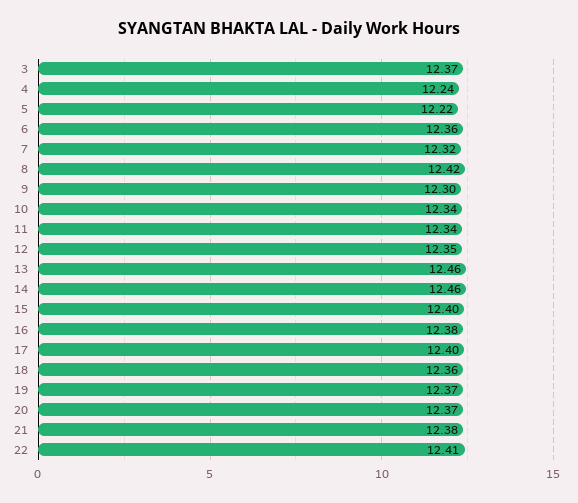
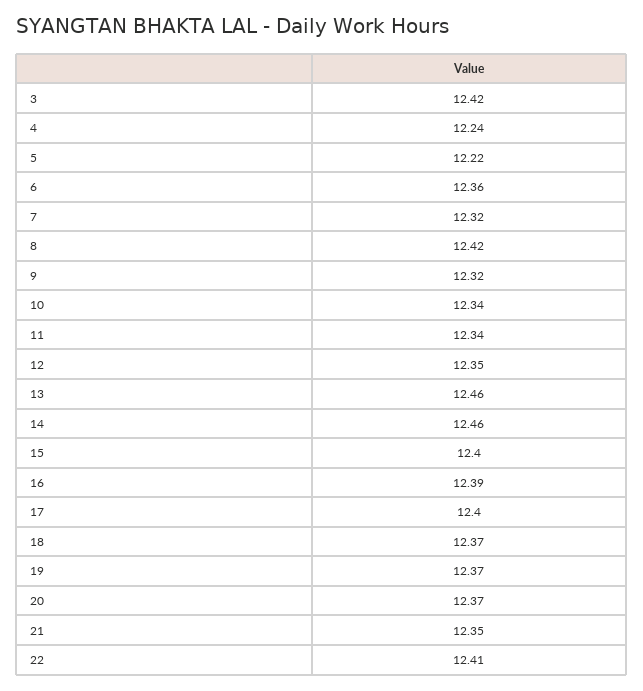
  {
-   "3": 12.37,
+   "3": 12.42,
    "4": 12.24,
    "5": 12.22,
    "6": 12.36,
    "7": 12.32,
    "8": 12.42,
-   "9": 12.3,
+   "9": 12.32,
    "10": 12.34,
    "11": 12.34,
    "12": 12.35,
    "13": 12.46,
    "14": 12.46,
    "15": 12.4,
-   "16": 12.38,
+   "16": 12.39,
    "17": 12.4,
-   "18": 12.36,
+   "18": 12.37,
    "19": 12.37,
    "20": 12.37,
-   "21": 12.38,
+   "21": 12.35,
    "22": 12.41
  }

